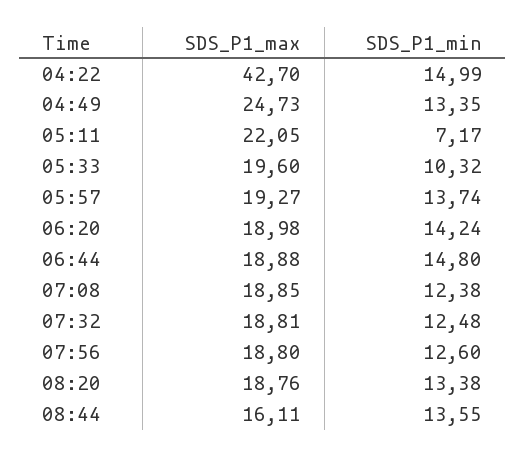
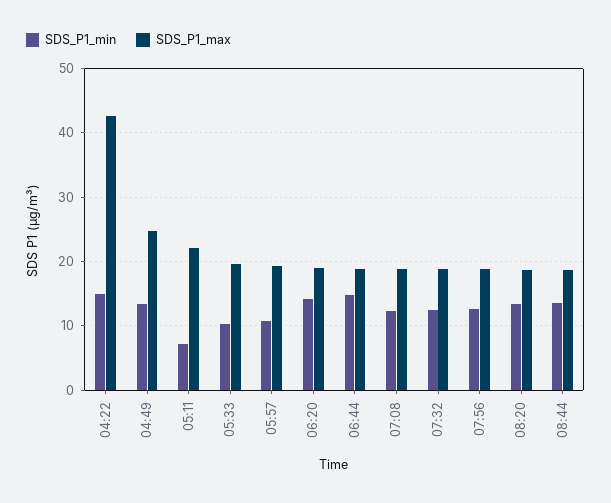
  {
    "SDS_P1_max": {
      "04:22": 42.7,
      "04:49": 24.73,
      "05:11": 22.05,
      "05:33": 19.6,
      "05:57": 19.27,
      "06:20": 18.98,
      "06:44": 18.88,
      "07:08": 18.85,
      "07:32": 18.81,
      "07:56": 18.8,
      "08:20": 18.76,
-     "08:44": 16.11
+     "08:44": 19
    },
    "SDS_P1_min": {
      "04:22": 14.99,
      "04:49": 13.35,
      "05:11": 7.17,
      "05:33": 10.32,
-     "05:57": 13.74,
+     "05:57": 11,
      "06:20": 14.24,
      "06:44": 14.8,
      "07:08": 12.38,
      "07:32": 12.48,
      "07:56": 12.6,
      "08:20": 13.38,
      "08:44": 13.55
    }
  }

